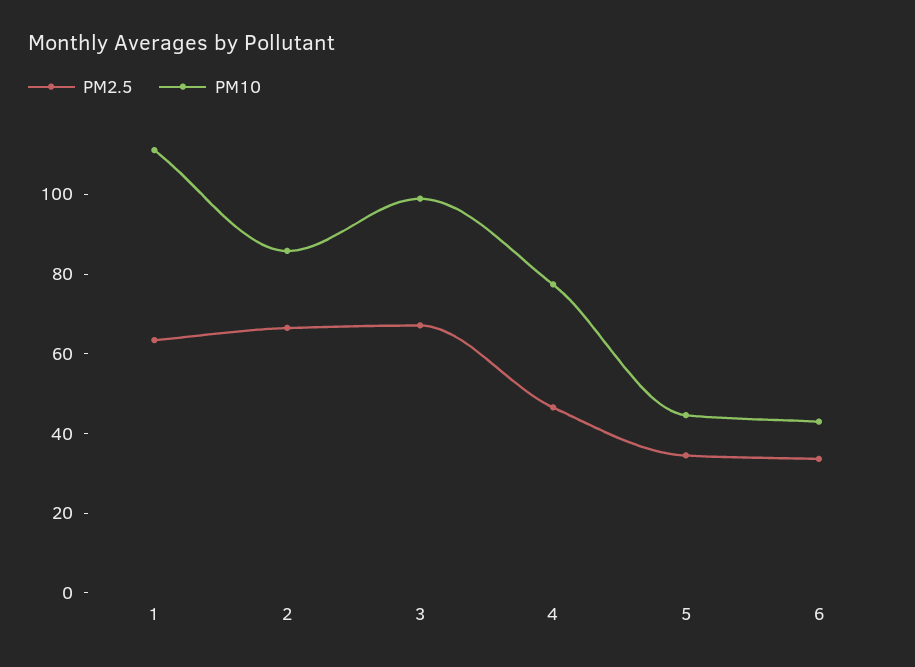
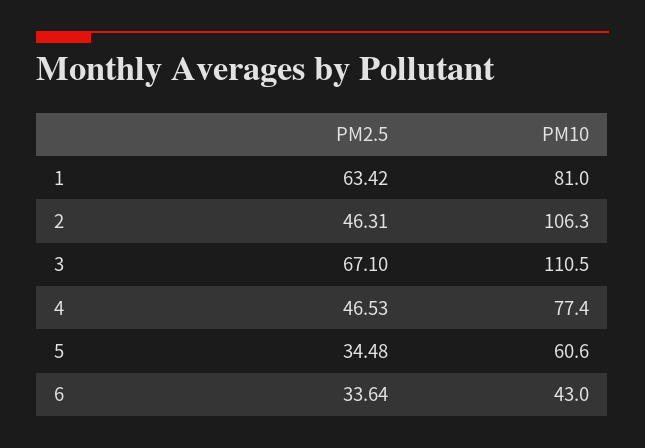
  {
    "PM2.5": {
      "1": 63.42,
-     "2": 65,
+     "2": 46.31,
      "3": 67.1,
      "4": 46.53,
      "5": 34.48,
      "6": 33.64
    },
    "PM10": {
-     "1": 110,
+     "1": 81,
-     "2": 85,
+     "2": 106.3,
-     "3": 100,
+     "3": 110.5,
      "4": 77.4,
-     "5": 45,
+     "5": 60.6,
      "6": 43
    }
  }

